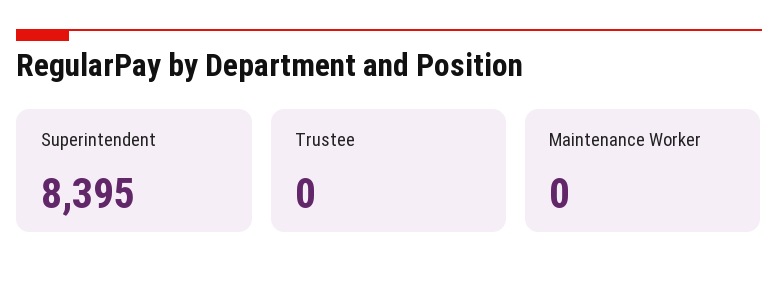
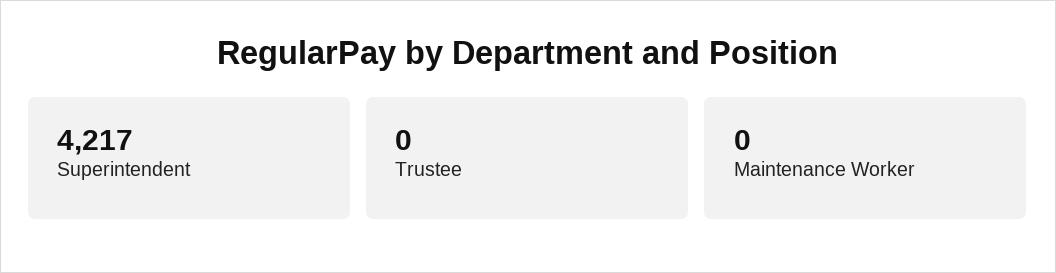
  {
-   "Superintendent": 8395,
+   "Superintendent": 4217,
    "Trustee": 0,
    "Maintenance Worker": 0
  }

